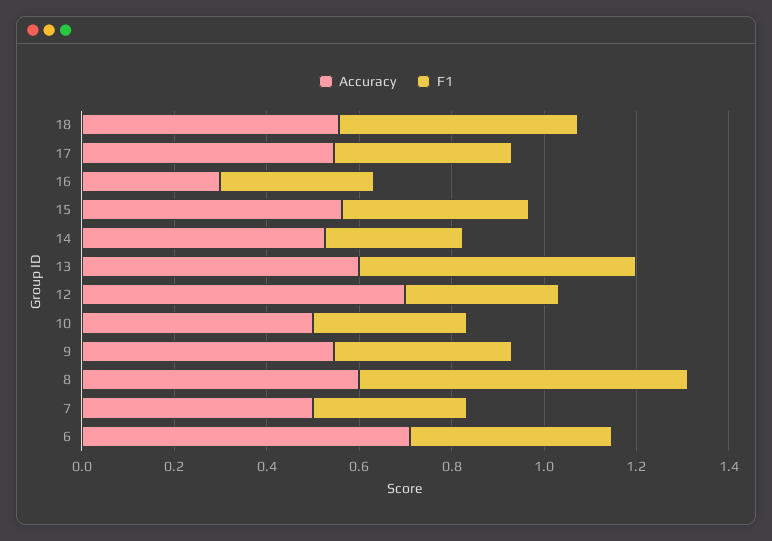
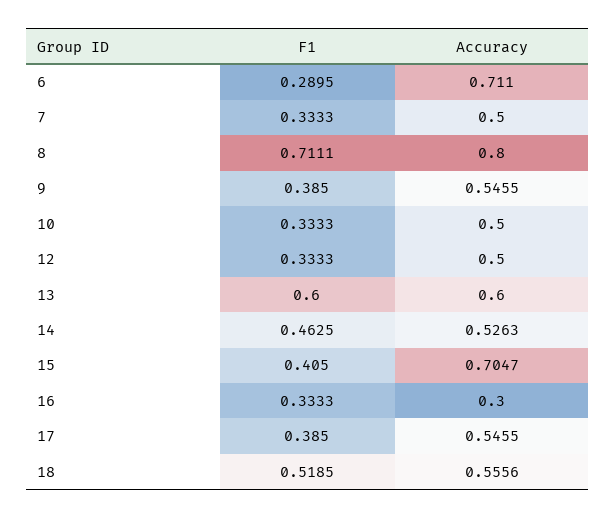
  {
    "Accuracy": {
      "18": 0.5556,
      "17": 0.5455,
      "16": 0.3,
-     "15": 0.55,
+     "15": 0.7047,
      "14": 0.5263,
      "13": 0.6,
-     "12": 0.7,
+     "12": 0.5,
      "10": 0.5,
      "9": 0.5455,
-     "8": 0.6,
+     "8": 0.8,
      "7": 0.5,
      "6": 0.711
    },
    "F1": {
      "18": 0.5185,
      "17": 0.385,
      "16": 0.3333,
      "15": 0.405,
-     "14": 0.3,
+     "14": 0.4625,
      "13": 0.6,
      "12": 0.3333,
      "10": 0.3333,
      "9": 0.385,
      "8": 0.7111,
      "7": 0.3333,
-     "6": 0.45
+     "6": 0.2895
    }
  }

